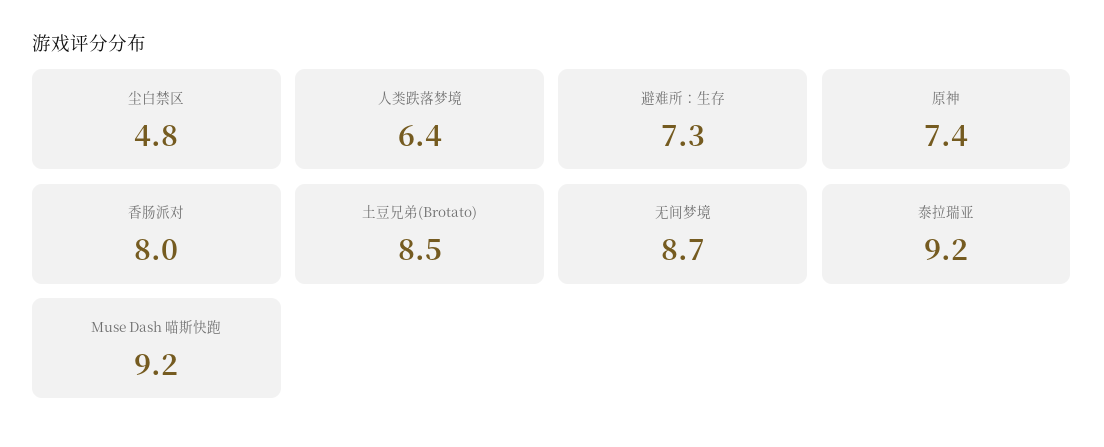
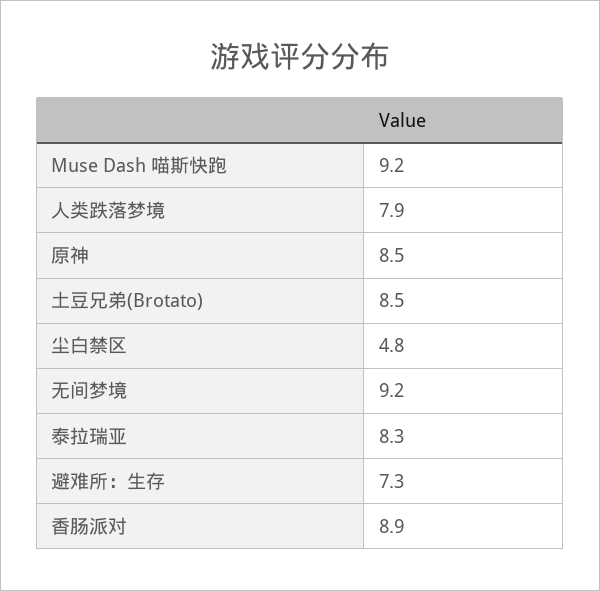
  {
    "尘白禁区": 4.8,
-   "人类跌落梦境": 6.4,
+   "人类跌落梦境": 7.9,
    "避难所：生存": 7.3,
-   "原神": 7.4,
+   "原神": 8.5,
-   "香肠派对": 8,
+   "香肠派对": 8.9,
    "土豆兄弟(Brotato)": 8.5,
-   "无间梦境": 8.7,
+   "无间梦境": 9.2,
-   "泰拉瑞亚": 9.2,
+   "泰拉瑞亚": 8.3,
    "Muse Dash 喵斯快跑": 9.2
  }

